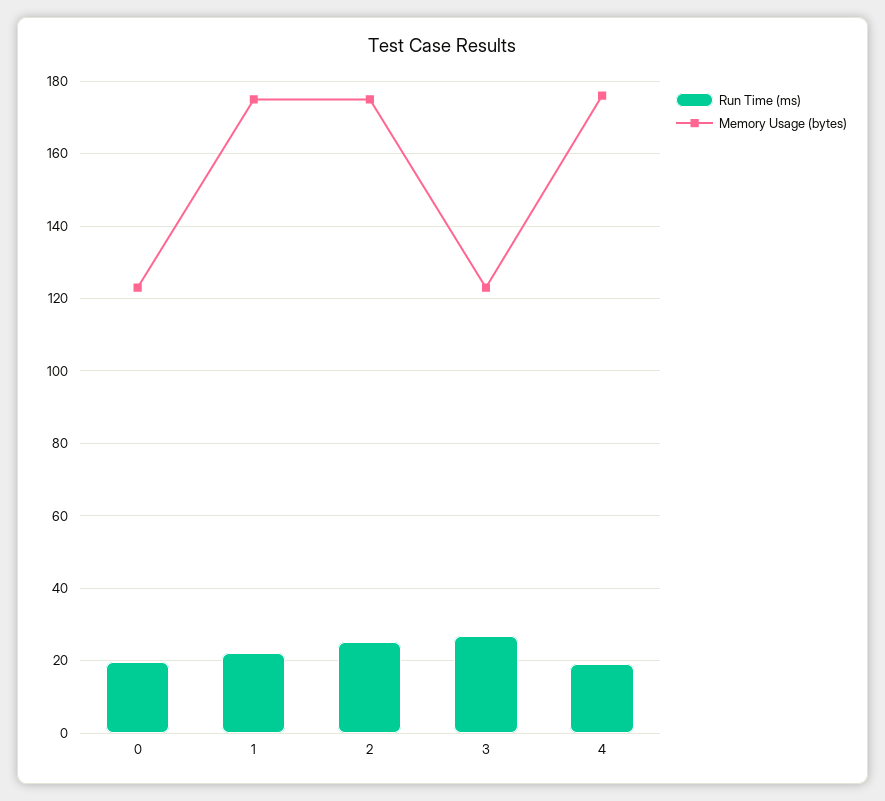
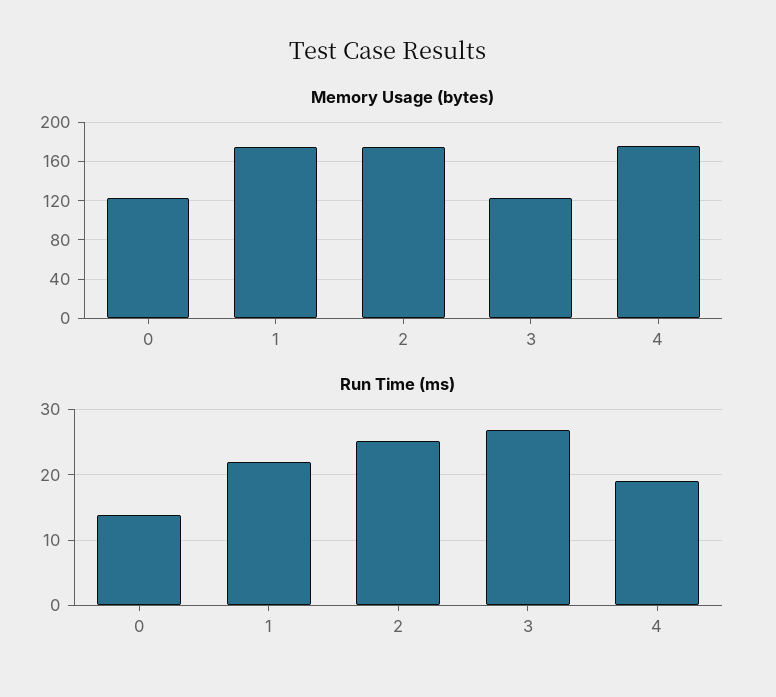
  {
    "Run Time (ms)": {
-     "0": 20,
+     "0": 14,
      "1": 22,
      "2": 25,
      "3": 27,
      "4": 19
    },
    "Memory Usage (bytes)": {
      "0": 124,
      "1": 176,
      "2": 176,
      "3": 124,
      "4": 176
    }
  }

